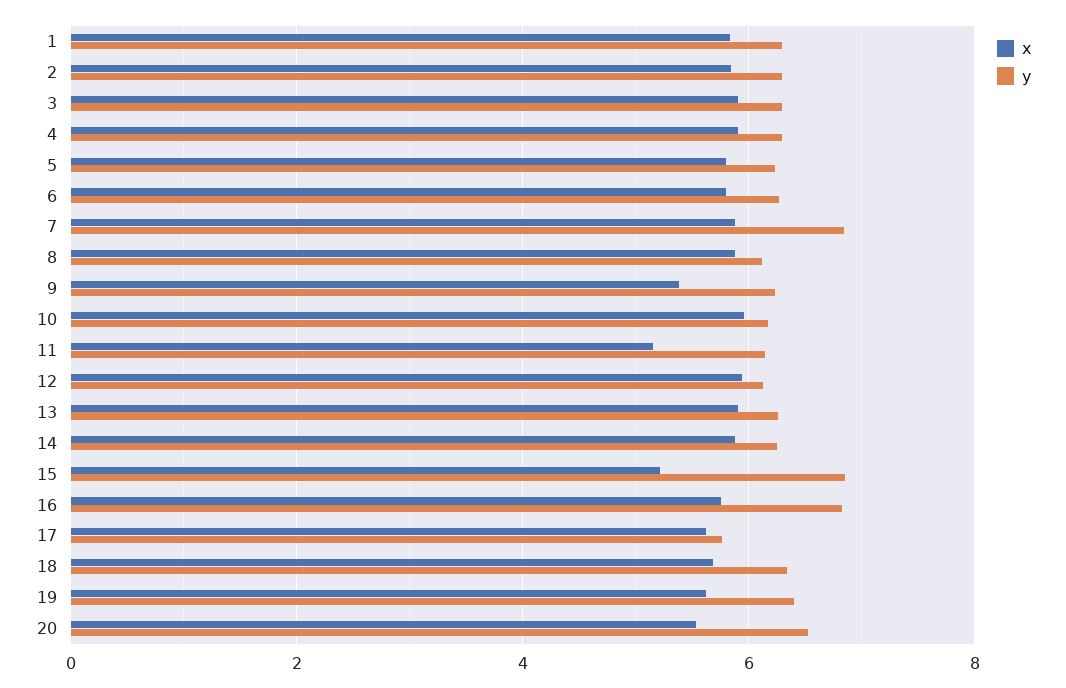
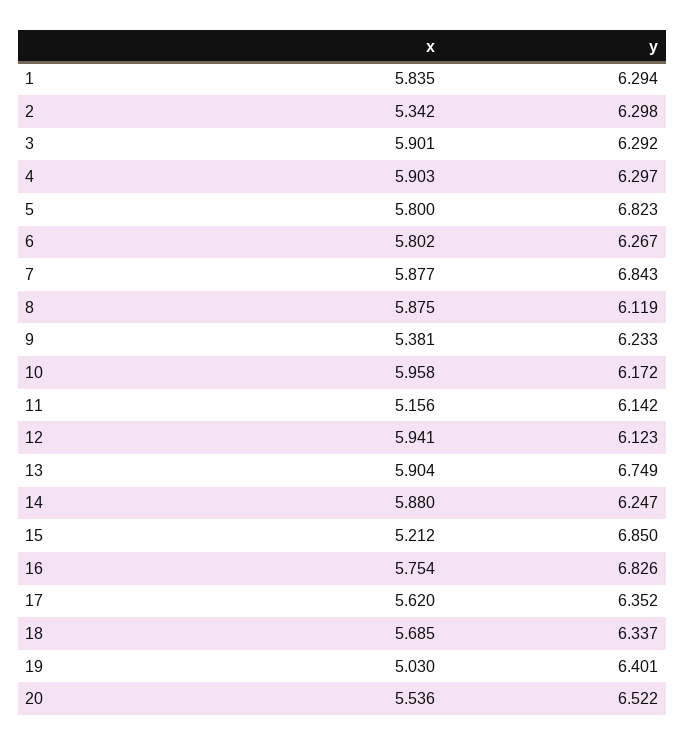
  {
    "x": {
      "1": 5.835,
-     "2": 5.8,
+     "2": 5.342,
      "3": 5.901,
      "4": 5.903,
      "5": 5.8,
      "6": 5.802,
      "7": 5.877,
      "8": 5.875,
      "9": 5.381,
      "10": 5.958,
      "11": 5.156,
      "12": 5.941,
      "13": 5.904,
      "14": 5.88,
      "15": 5.212,
      "16": 5.754,
      "17": 5.62,
      "18": 5.685,
-     "19": 5.6,
+     "19": 5.03,
      "20": 5.536
    },
    "y": {
      "1": 6.294,
      "2": 6.298,
      "3": 6.292,
      "4": 6.297,
-     "5": 6.2,
+     "5": 6.823,
      "6": 6.267,
      "7": 6.843,
      "8": 6.119,
      "9": 6.233,
      "10": 6.172,
      "11": 6.142,
      "12": 6.123,
-     "13": 6.2,
+     "13": 6.749,
      "14": 6.247,
      "15": 6.85,
      "16": 6.826,
-     "17": 5.8,
+     "17": 6.352,
      "18": 6.337,
      "19": 6.401,
      "20": 6.522
    }
  }

